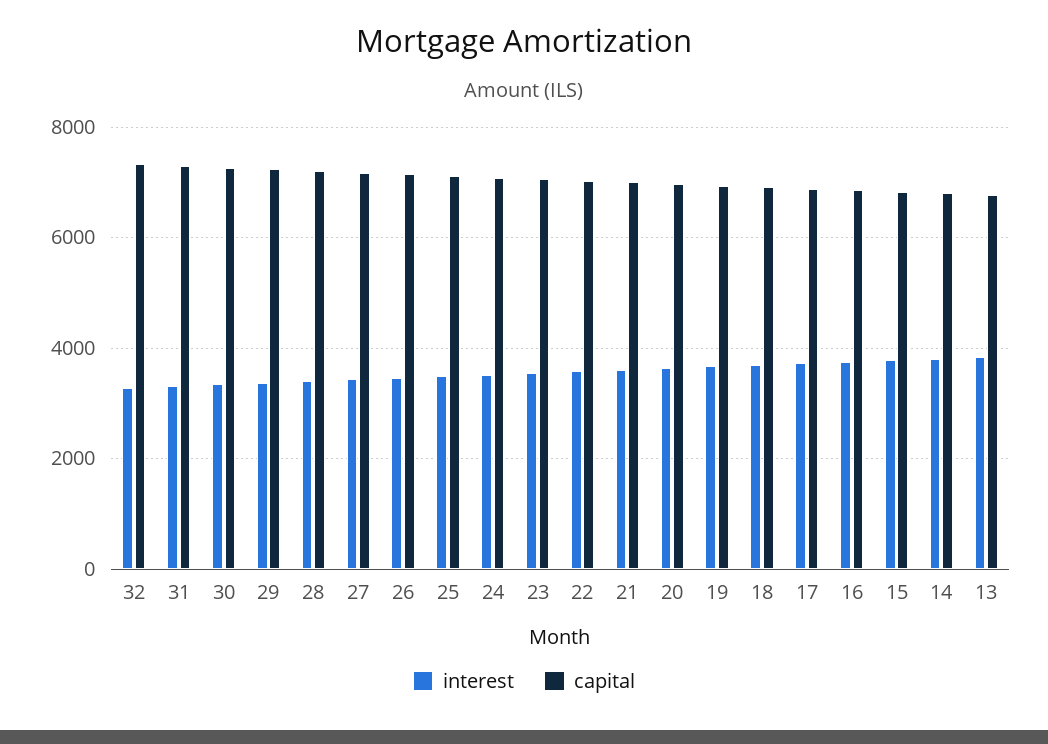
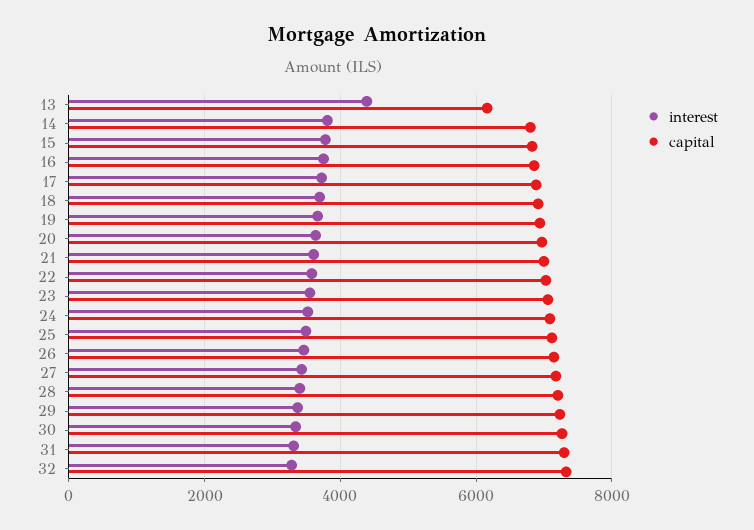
  {
    "interest": {
      "32": 3200,
      "31": 3400,
      "30": 3400,
      "29": 3400,
      "28": 3400,
      "27": 3400,
      "26": 3400,
      "25": 3400,
      "24": 3600,
      "23": 3600,
      "22": 3600,
      "21": 3600,
      "20": 3600,
      "19": 3600,
      "18": 3600,
      "17": 3800,
      "16": 3800,
      "15": 3800,
      "14": 3800,
-     "13": 3800
+     "13": 4400
    },
    "capital": {
      "32": 7400,
      "31": 7200,
      "30": 7200,
      "29": 7200,
      "28": 7200,
      "27": 7200,
      "26": 7200,
      "25": 7200,
      "24": 7000,
      "23": 7000,
      "22": 7000,
      "21": 7000,
      "20": 7000,
      "19": 7000,
      "18": 7000,
      "17": 6800,
      "16": 6800,
      "15": 6800,
      "14": 6800,
-     "13": 6800
+     "13": 6200
    }
  }

